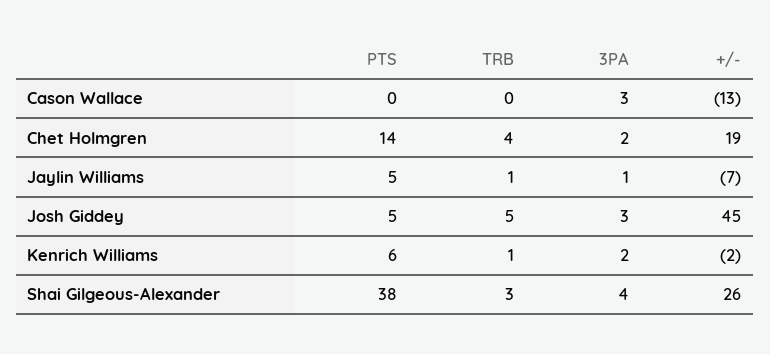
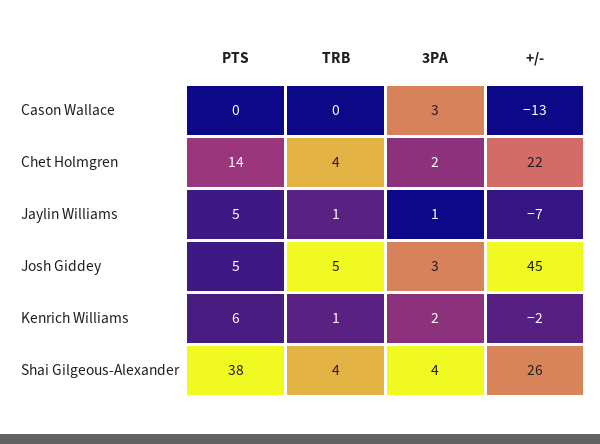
  {
    "PTS": {
      "Cason Wallace": 0,
      "Chet Holmgren": 14,
      "Jaylin Williams": 5,
      "Josh Giddey": 5,
      "Kenrich Williams": 6,
      "Shai Gilgeous-Alexander": 38
    },
    "TRB": {
      "Cason Wallace": 0,
      "Chet Holmgren": 4,
      "Jaylin Williams": 1,
      "Josh Giddey": 5,
      "Kenrich Williams": 1,
-     "Shai Gilgeous-Alexander": 3
+     "Shai Gilgeous-Alexander": 4
    },
    "3PA": {
      "Cason Wallace": 3,
      "Chet Holmgren": 2,
      "Jaylin Williams": 1,
      "Josh Giddey": 3,
      "Kenrich Williams": 2,
      "Shai Gilgeous-Alexander": 4
    },
    "+/-": {
      "Cason Wallace": -13,
-     "Chet Holmgren": 19,
+     "Chet Holmgren": 22,
      "Jaylin Williams": -7,
      "Josh Giddey": 45,
      "Kenrich Williams": -2,
      "Shai Gilgeous-Alexander": 26
    }
  }

